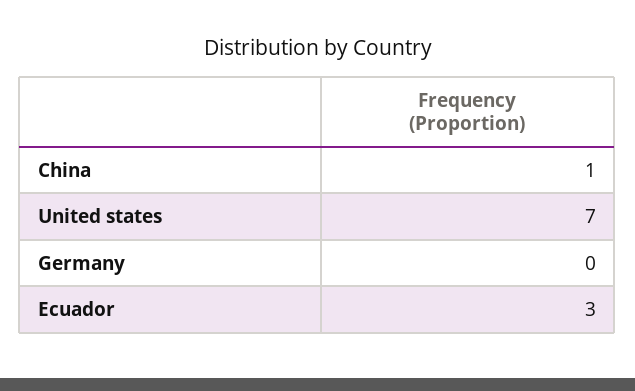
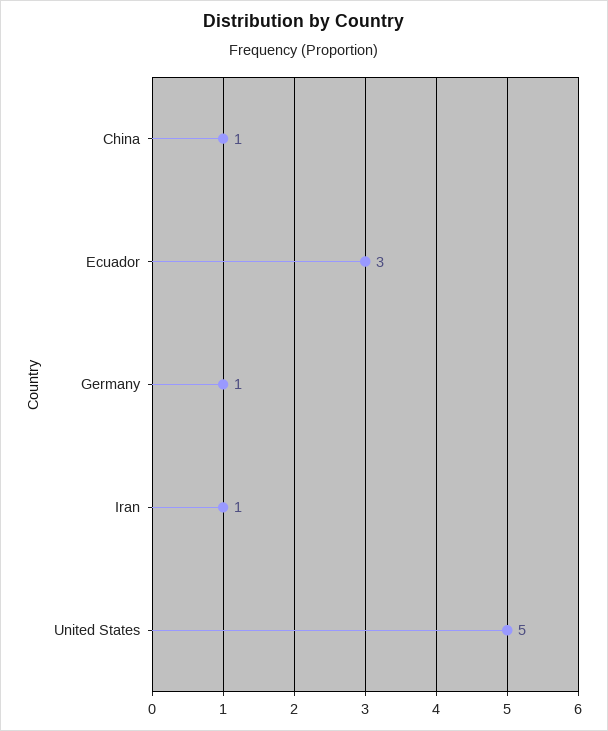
  {
    "China": 1,
-   "United states": 7,
+   "United states": 5,
-   "Germany": 0,
+   "Germany": 1,
-   "Ecuador": 3
+   "Ecuador": 3,
+   "Iran": 1
  }

